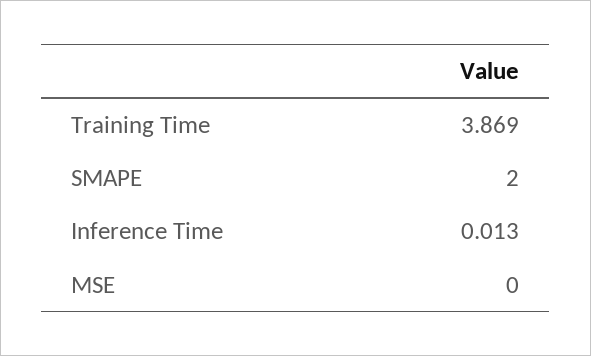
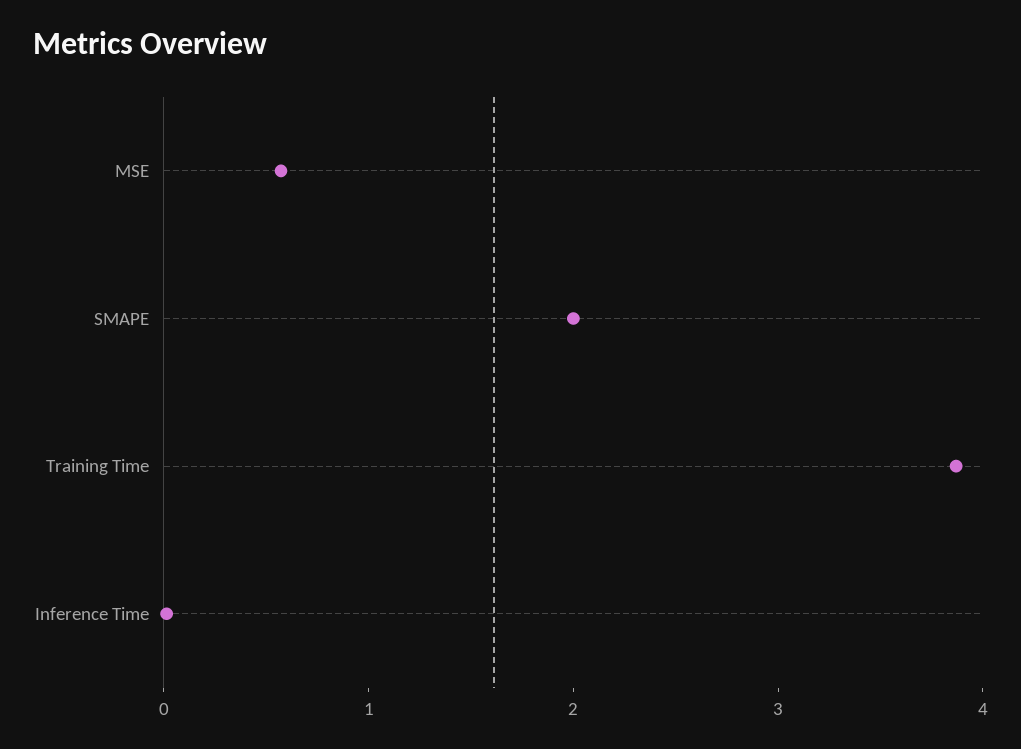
  {
    "Training Time": 3.869,
    "SMAPE": 2,
    "Inference Time": 0.013,
-   "MSE": 0
+   "MSE": 0.6
  }

